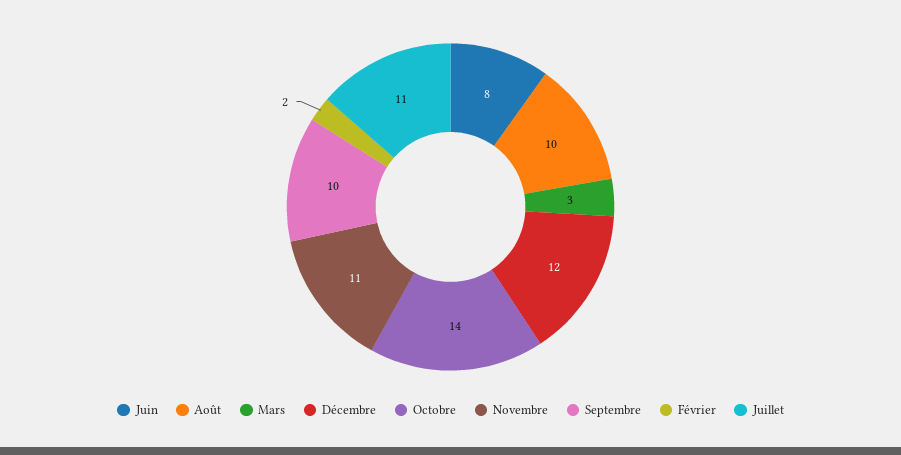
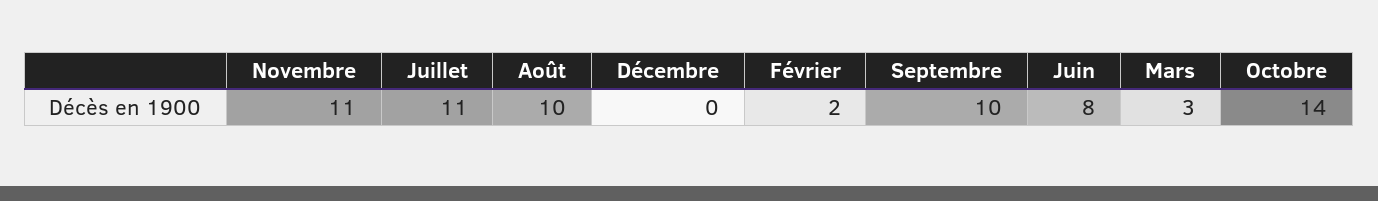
  {
    "Juin": 8,
    "Août": 10,
    "Mars": 3,
-   "Décembre": 12,
+   "Décembre": 0,
    "Octobre": 14,
    "Novembre": 11,
    "Septembre": 10,
    "Février": 2,
    "Juillet": 11
  }

